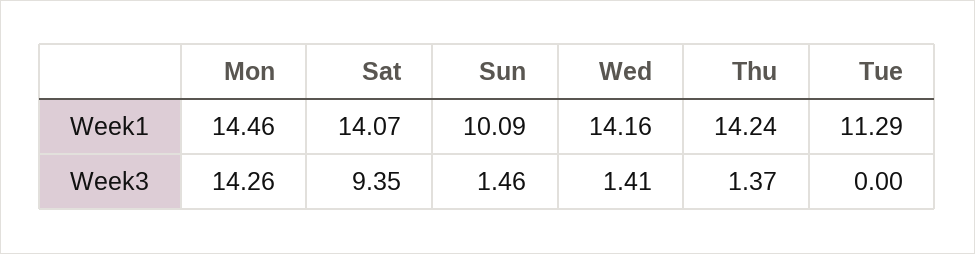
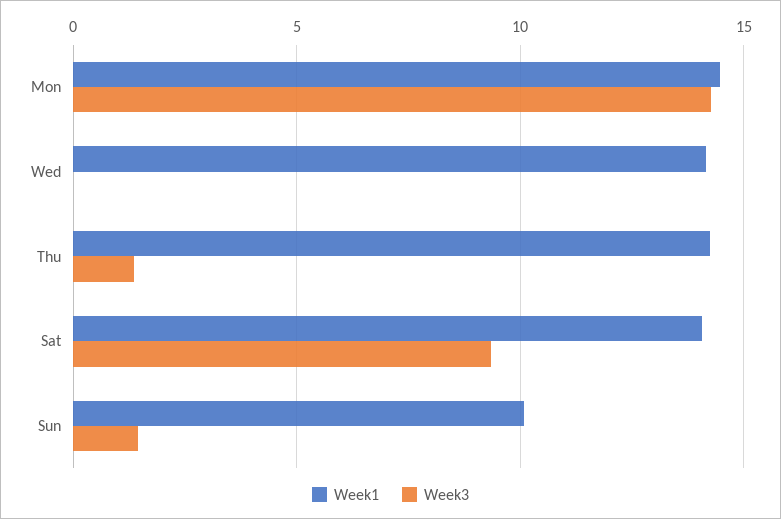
  {
    "Week1": {
      "Mon": 14.46,
      "Sat": 14.07,
      "Sun": 10.09,
      "Wed": 14.16,
-     "Thu": 14.24,
+     "Thu": 14.24
-     "Tue": 11.29
    },
    "Week3": {
      "Mon": 14.26,
      "Sat": 9.35,
      "Sun": 1.46,
-     "Wed": 1.41,
+     "Wed": 0,
-     "Thu": 1.37,
+     "Thu": 1.37
-     "Tue": 0
    }
  }

